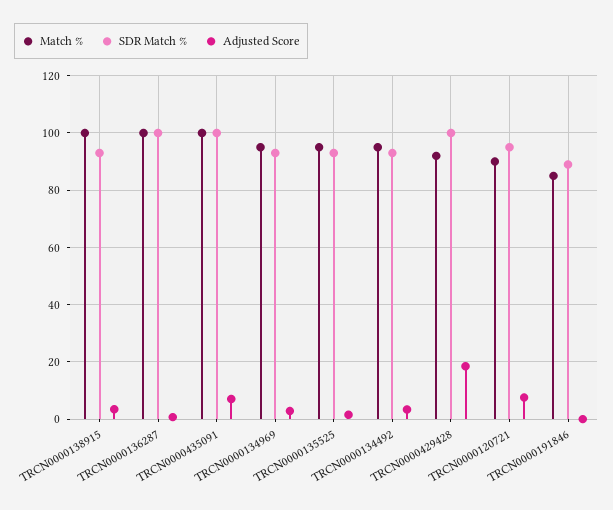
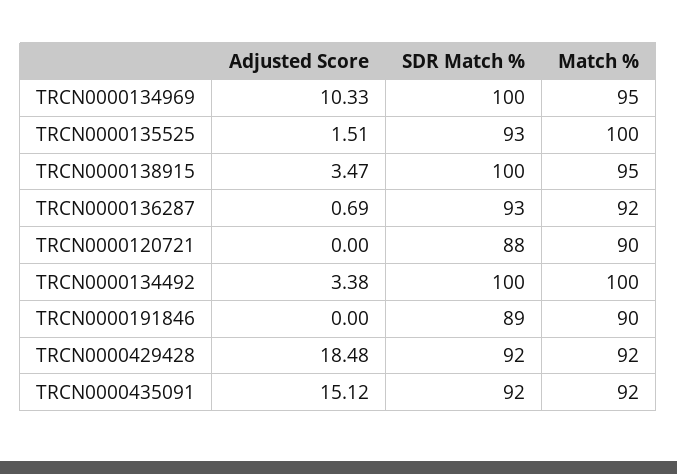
  {
    "Match %": {
-     "TRCN0000138915": 100,
+     "TRCN0000138915": 95,
-     "TRCN0000136287": 100,
+     "TRCN0000136287": 92,
-     "TRCN0000435091": 100,
+     "TRCN0000435091": 92,
      "TRCN0000134969": 95,
-     "TRCN0000135525": 95,
+     "TRCN0000135525": 100,
-     "TRCN0000134492": 95,
+     "TRCN0000134492": 100,
      "TRCN0000429428": 92,
      "TRCN0000120721": 90,
-     "TRCN0000191846": 85
+     "TRCN0000191846": 90
    },
    "SDR Match %": {
-     "TRCN0000138915": 92.5,
+     "TRCN0000138915": 100,
-     "TRCN0000136287": 100,
+     "TRCN0000136287": 93,
-     "TRCN0000435091": 100,
+     "TRCN0000435091": 92,
-     "TRCN0000134969": 92.5,
+     "TRCN0000134969": 100,
      "TRCN0000135525": 93,
-     "TRCN0000134492": 92.5,
+     "TRCN0000134492": 100,
-     "TRCN0000429428": 100,
+     "TRCN0000429428": 92,
-     "TRCN0000120721": 95,
+     "TRCN0000120721": 88,
      "TRCN0000191846": 89
    },
    "Adjusted Score": {
      "TRCN0000138915": 3.47,
      "TRCN0000136287": 0.69,
-     "TRCN0000435091": 7.5,
+     "TRCN0000435091": 15.12,
-     "TRCN0000134969": 2.5,
+     "TRCN0000134969": 10.33,
      "TRCN0000135525": 1.51,
      "TRCN0000134492": 3.38,
      "TRCN0000429428": 18.48,
-     "TRCN0000120721": 7.5,
+     "TRCN0000120721": 0,
      "TRCN0000191846": 0
    }
  }

